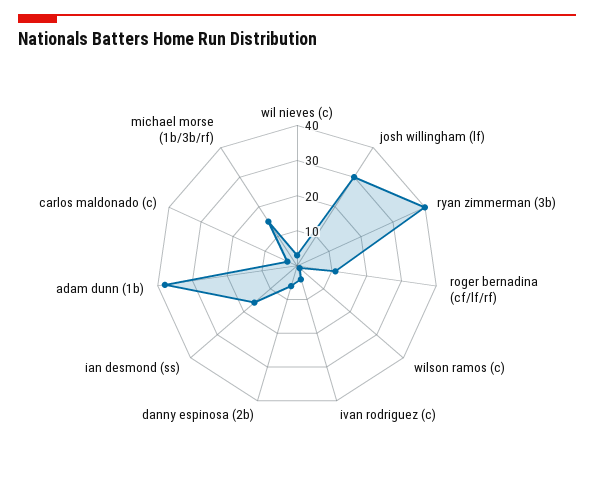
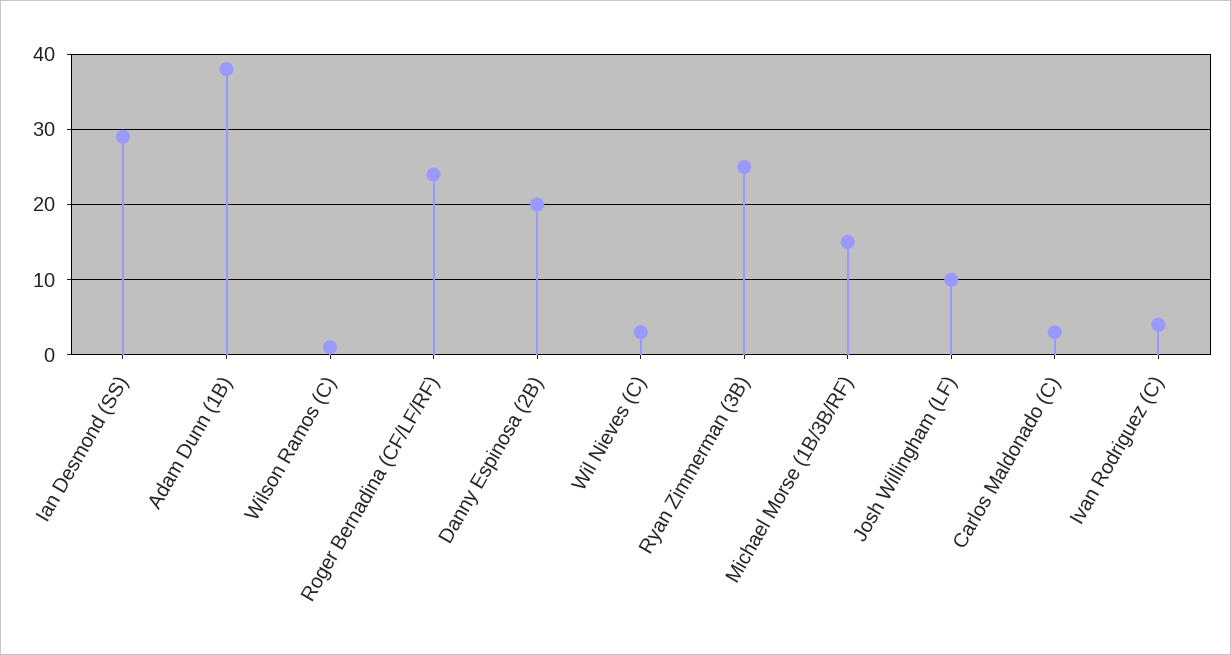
  {
    "wil nieves (c)": 3,
-   "josh willingham (lf)": 30,
+   "josh willingham (lf)": 10,
-   "ryan zimmerman (3b)": 40,
+   "ryan zimmerman (3b)": 25,
-   "roger bernadina (cf/lf/rf)": 10,
+   "roger bernadina (cf/lf/rf)": 24,
    "wilson ramos (c)": 1,
    "ivan rodriguez (c)": 4,
-   "danny espinosa (2b)": 5,
+   "danny espinosa (2b)": 20,
-   "ian desmond (ss)": 15,
+   "ian desmond (ss)": 29,
    "adam dunn (1b)": 38,
    "carlos maldonado (c)": 3,
    "michael morse (1b/3b/rf)": 15
  }

